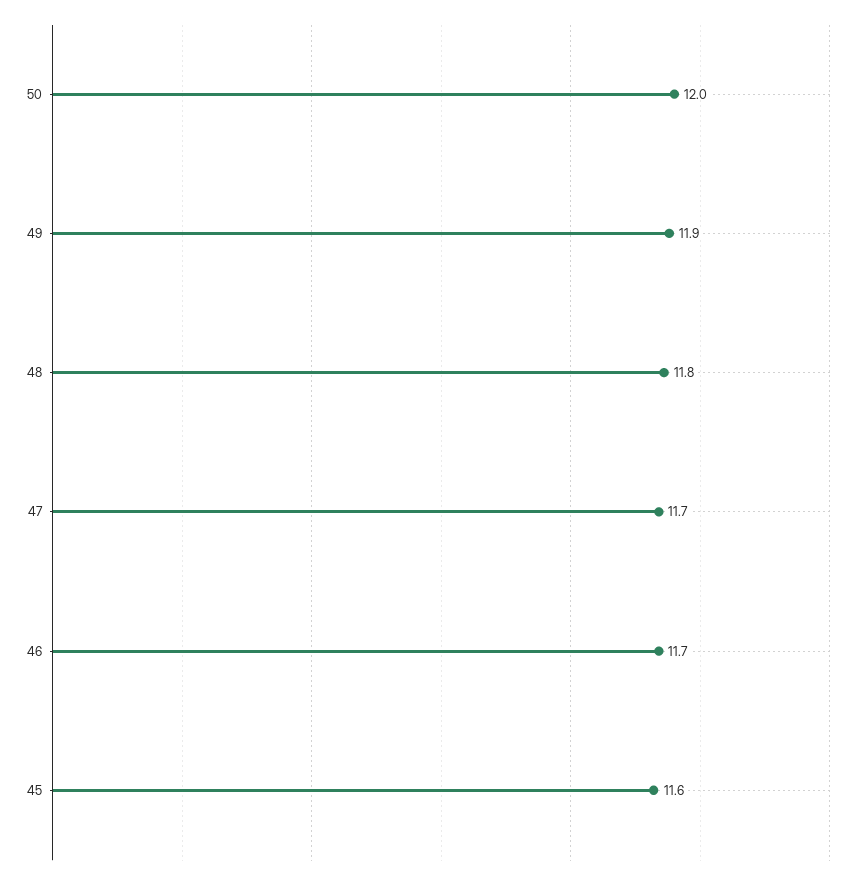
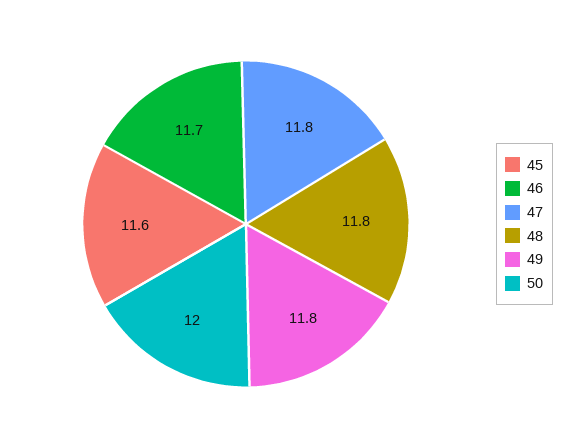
  {
    "50": 12,
-   "49": 11.9,
+   "49": 11.8,
    "48": 11.8,
-   "47": 11.7,
+   "47": 11.8,
    "46": 11.7,
    "45": 11.6
  }

